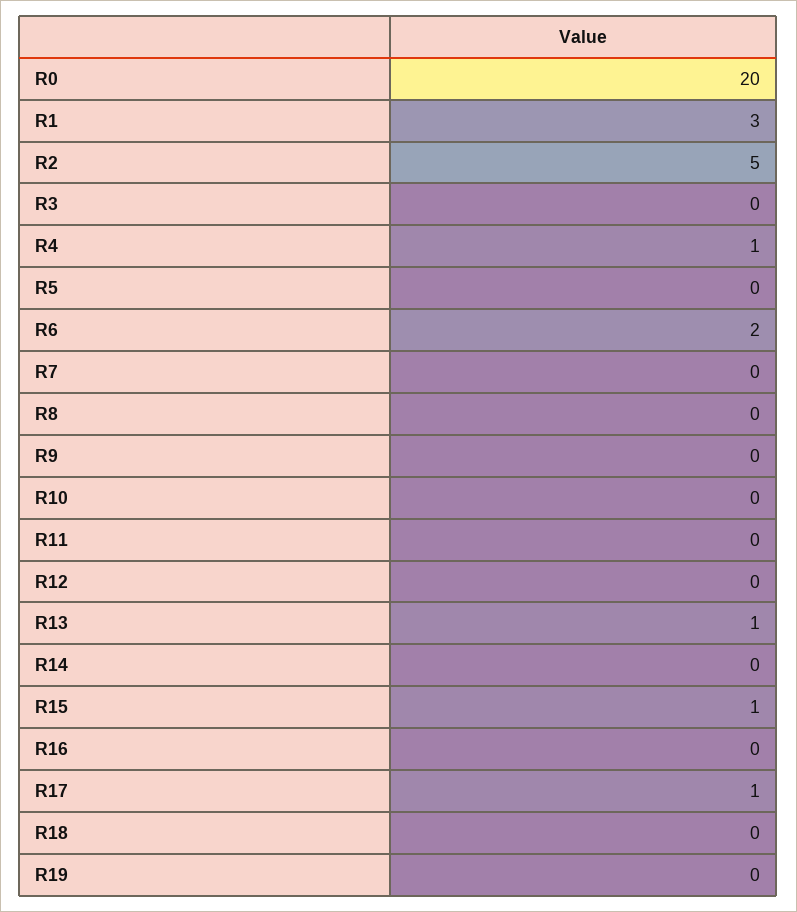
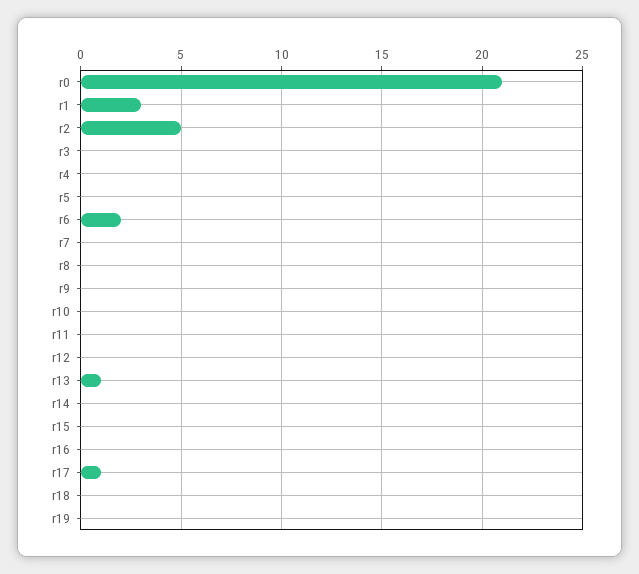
  {
-   "R0": 20,
+   "R0": 21,
    "R1": 3,
    "R2": 5,
    "R3": 0,
-   "R4": 1,
+   "R4": 0,
    "R5": 0,
    "R6": 2,
    "R7": 0,
    "R8": 0,
    "R9": 0,
    "R10": 0,
    "R11": 0,
    "R12": 0,
    "R13": 1,
    "R14": 0,
-   "R15": 1,
+   "R15": 0,
    "R16": 0,
    "R17": 1,
    "R18": 0,
    "R19": 0
  }

